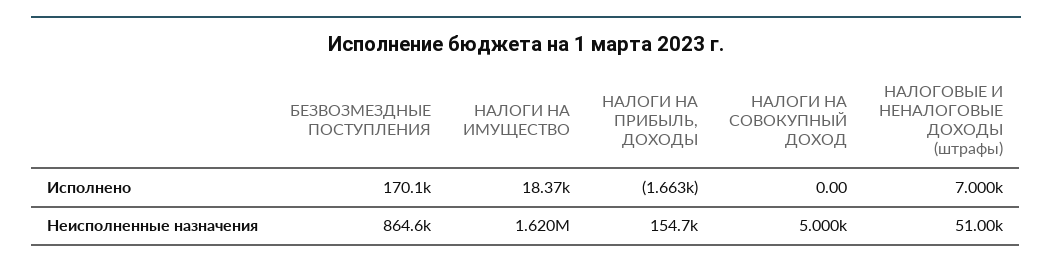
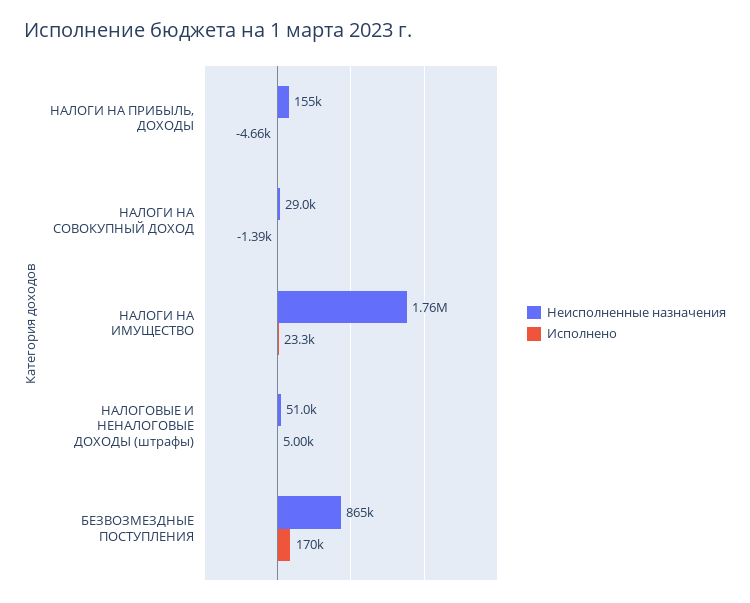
  {
    "Исполнено": {
      "БЕЗВОЗМЕЗДНЫЕ ПОСТУПЛЕНИЯ": 170100,
-     "НАЛОГИ НА ИМУЩЕСТВО": 18370,
+     "НАЛОГИ НА ИМУЩЕСТВО": 23300,
-     "НАЛОГИ НА ПРИБЫЛЬ, ДОХОДЫ": -1663,
+     "НАЛОГИ НА ПРИБЫЛЬ, ДОХОДЫ": -4660,
-     "НАЛОГИ НА СОВОКУПНЫЙ ДОХОД": 0,
+     "НАЛОГИ НА СОВОКУПНЫЙ ДОХОД": -1390,
-     "НАЛОГОВЫЕ И НЕНАЛОГОВЫЕ ДОХОДЫ (штрафы)": 7000
+     "НАЛОГОВЫЕ И НЕНАЛОГОВЫЕ ДОХОДЫ (штрафы)": 5000
    },
    "Неисполненные назначения": {
      "БЕЗВОЗМЕЗДНЫЕ ПОСТУПЛЕНИЯ": 864600,
-     "НАЛОГИ НА ИМУЩЕСТВО": 1620000,
+     "НАЛОГИ НА ИМУЩЕСТВО": 1760000,
      "НАЛОГИ НА ПРИБЫЛЬ, ДОХОДЫ": 154700,
-     "НАЛОГИ НА СОВОКУПНЫЙ ДОХОД": 5000,
+     "НАЛОГИ НА СОВОКУПНЫЙ ДОХОД": 29000,
      "НАЛОГОВЫЕ И НЕНАЛОГОВЫЕ ДОХОДЫ (штрафы)": 51000
    }
  }

